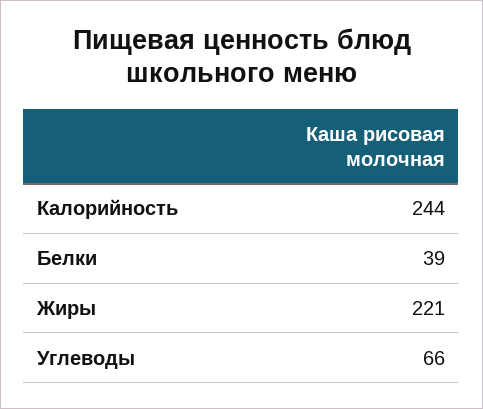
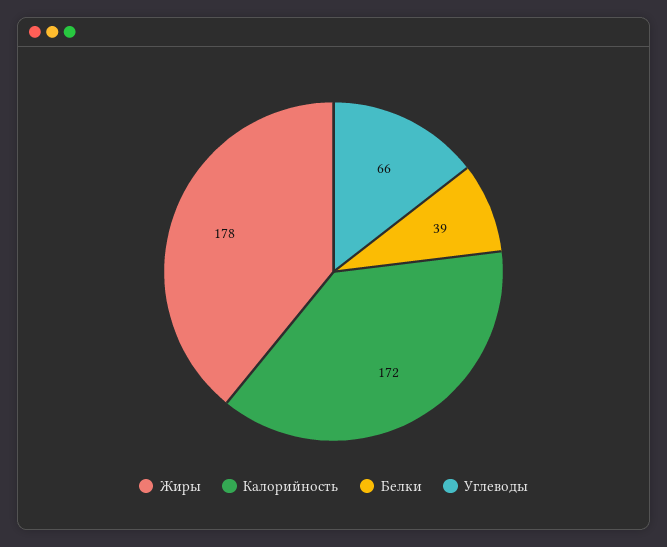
  {
-   "Калорийность": 244,
+   "Калорийность": 172,
    "Белки": 39,
-   "Жиры": 221,
+   "Жиры": 178,
    "Углеводы": 66
  }

